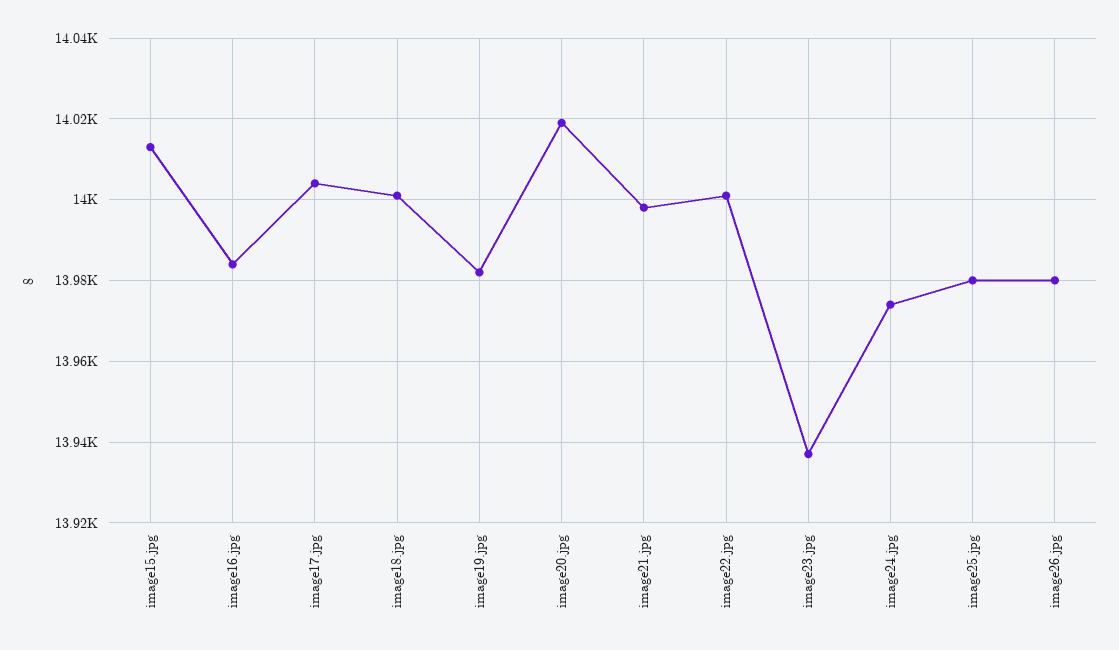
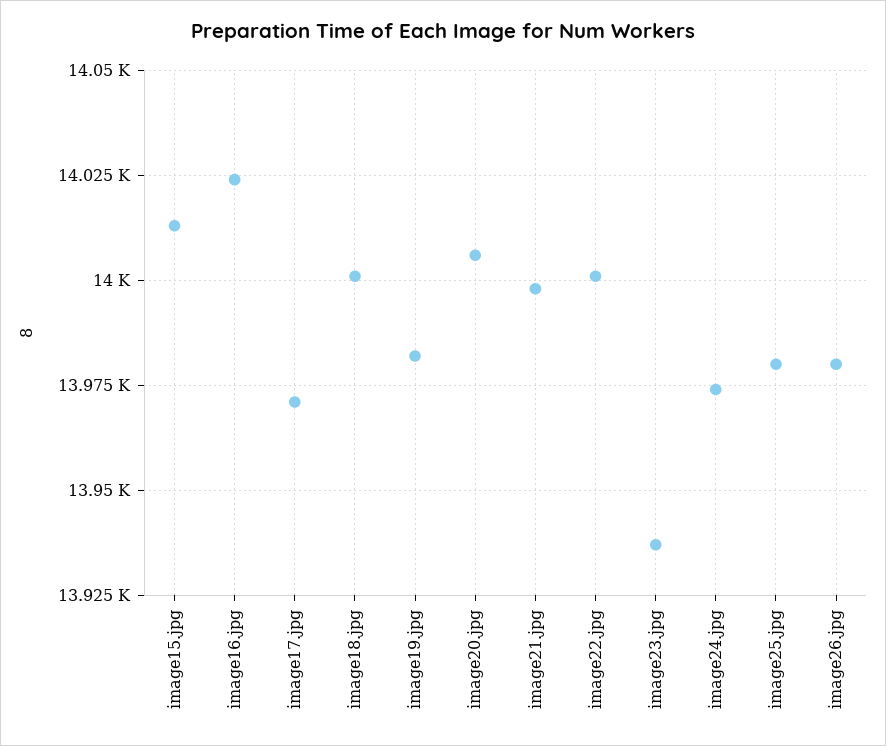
  {
    "image15.jpg": 14015,
-   "image16.jpg": 13985,
+   "image16.jpg": 14025,
-   "image17.jpg": 14005,
+   "image17.jpg": 13970,
    "image18.jpg": 14000,
    "image19.jpg": 13980,
-   "image20.jpg": 14020,
+   "image20.jpg": 14005,
    "image21.jpg": 14000,
    "image22.jpg": 14000,
    "image23.jpg": 13935,
    "image24.jpg": 13975,
    "image25.jpg": 13980,
    "image26.jpg": 13980
  }

